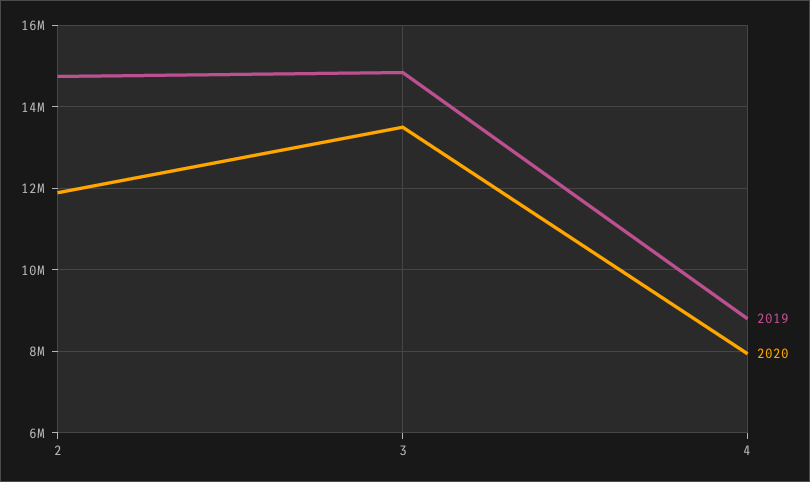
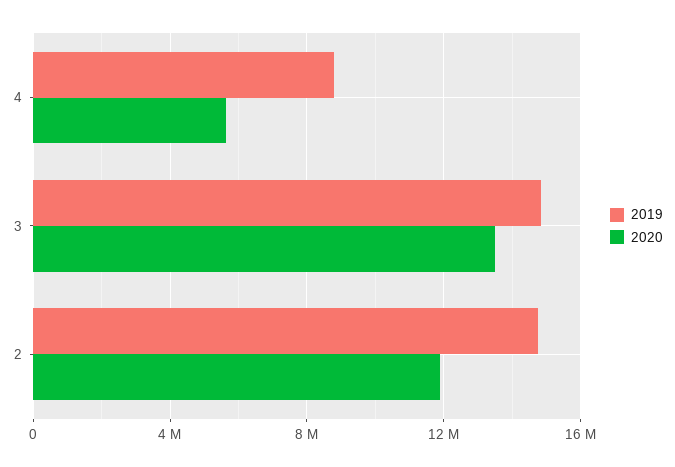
  {
    "2019": {
      "2": 14800000,
      "3": 14800000,
      "4": 8800000
    },
    "2020": {
      "2": 11800000,
      "3": 13600000,
-     "4": 8000000
+     "4": 5500000
    }
  }

